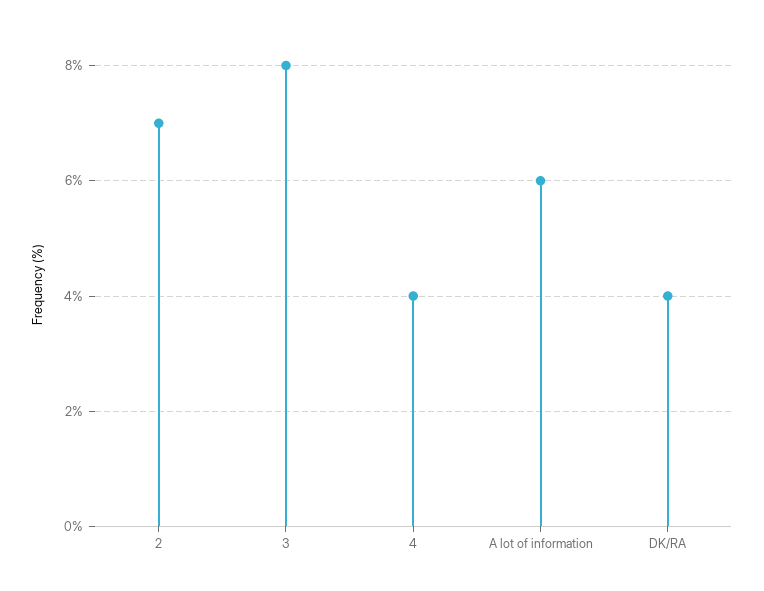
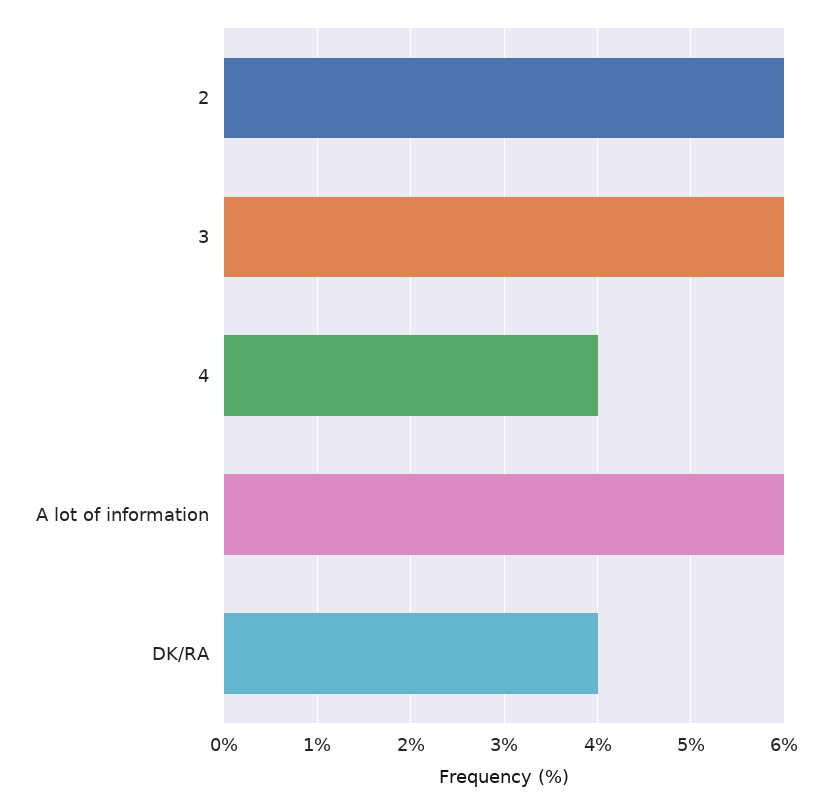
  {
-   "2": 7,
+   "2": 6,
-   "3": 8,
+   "3": 6,
    "4": 4,
    "A lot of information": 6,
    "DK/RA": 4
  }

